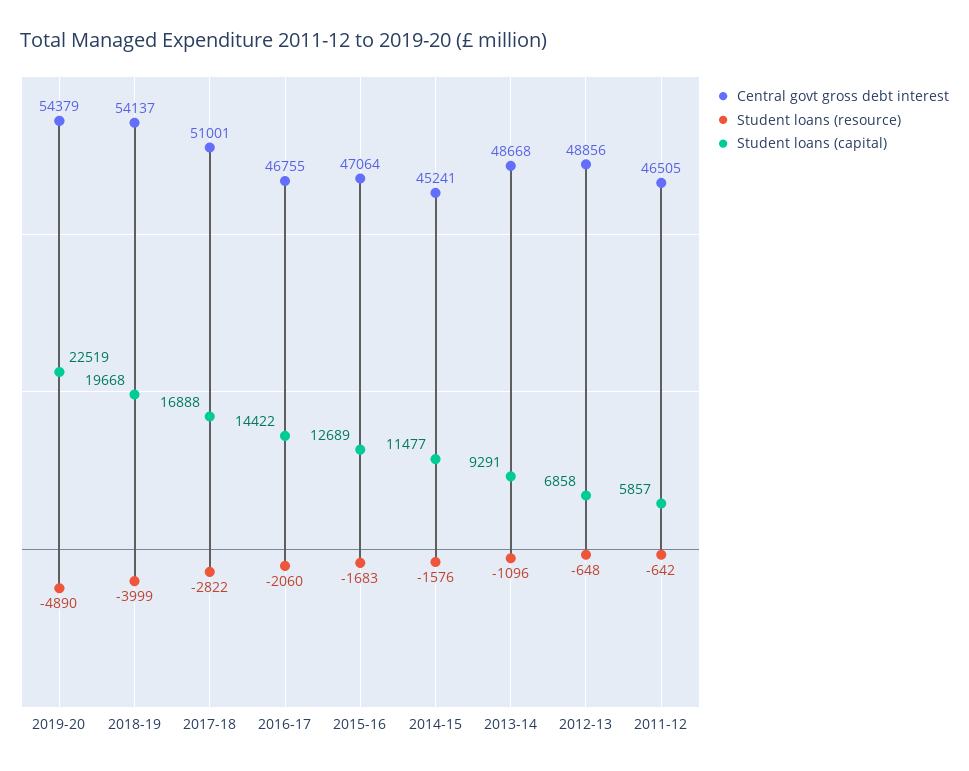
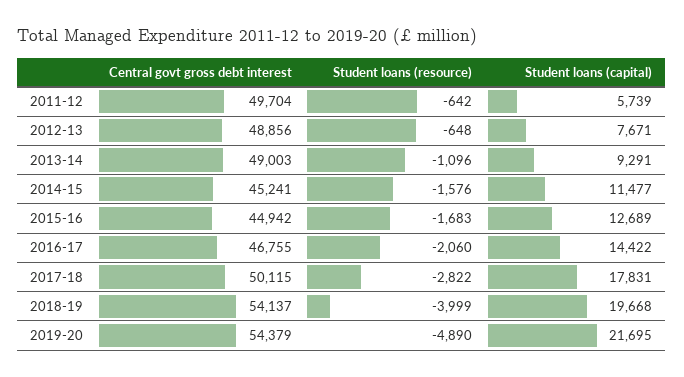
  {
    "Central govt gross debt interest": {
      "2019-20": 54379,
      "2018-19": 54137,
-     "2017-18": 51001,
+     "2017-18": 50115,
      "2016-17": 46755,
-     "2015-16": 47064,
+     "2015-16": 44942,
      "2014-15": 45241,
-     "2013-14": 48668,
+     "2013-14": 49003,
      "2012-13": 48856,
-     "2011-12": 46505
+     "2011-12": 49704
    },
    "Student loans (resource)": {
      "2019-20": -4890,
      "2018-19": -3999,
      "2017-18": -2822,
      "2016-17": -2060,
      "2015-16": -1683,
      "2014-15": -1576,
      "2013-14": -1096,
      "2012-13": -648,
      "2011-12": -642
    },
    "Student loans (capital)": {
-     "2019-20": 22519,
+     "2019-20": 21695,
      "2018-19": 19668,
-     "2017-18": 16888,
+     "2017-18": 17831,
      "2016-17": 14422,
      "2015-16": 12689,
      "2014-15": 11477,
      "2013-14": 9291,
-     "2012-13": 6858,
+     "2012-13": 7671,
-     "2011-12": 5857
+     "2011-12": 5739
    }
  }

